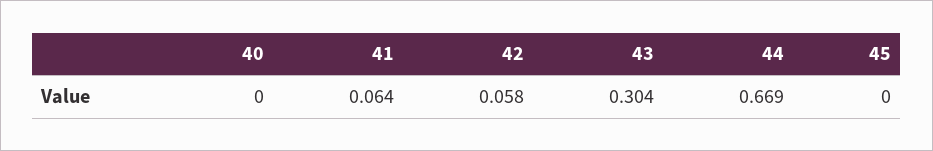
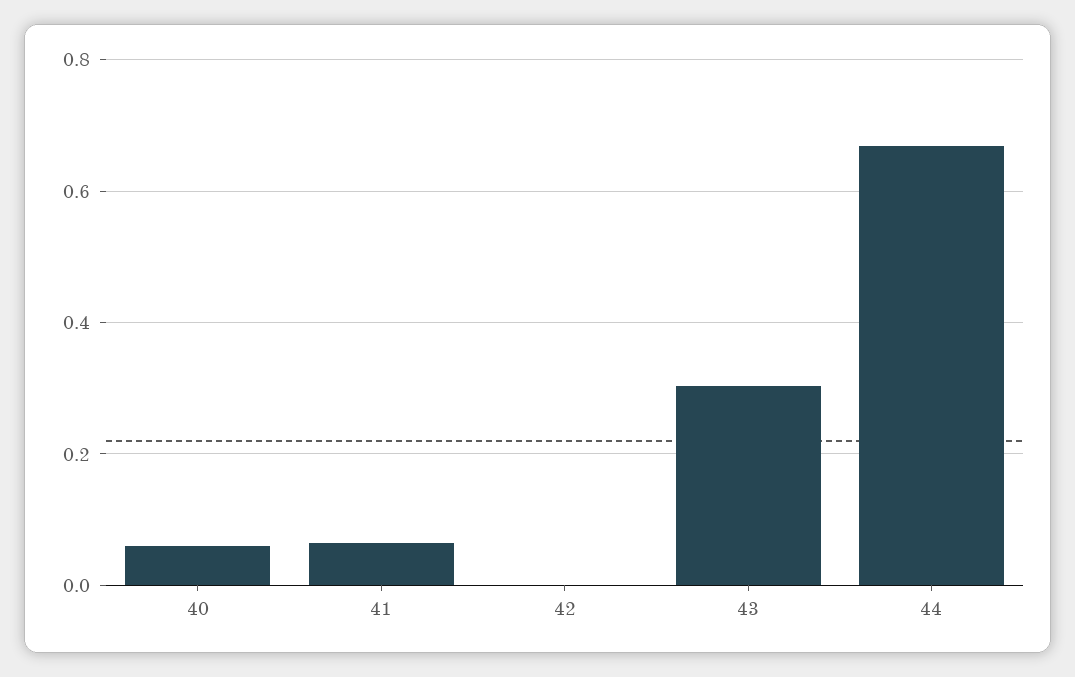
  {
-   "40": 0,
+   "40": 0.06,
    "41": 0.064,
-   "42": 0.058,
+   "42": 0,
    "43": 0.304,
-   "44": 0.669,
+   "44": 0.669
-   "45": 0
  }

